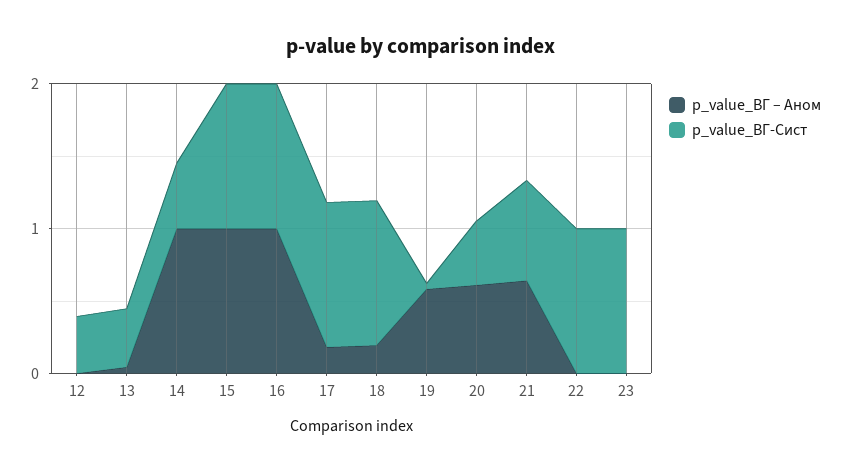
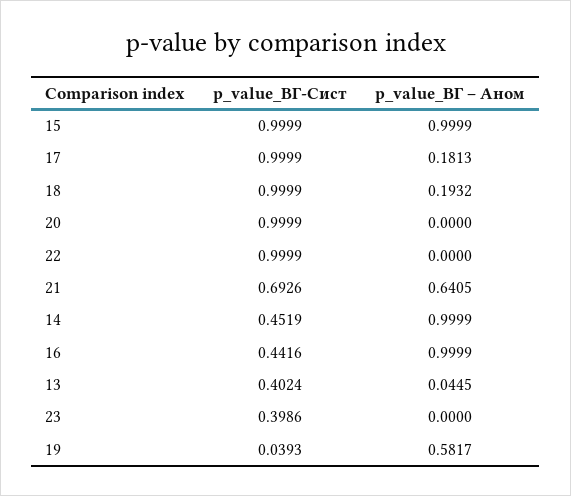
  {
    "p_value_ВГ – Аном": {
-     "12": 0,
      "13": 0.0445,
      "14": 0.9999,
      "15": 0.9999,
      "16": 0.9999,
      "17": 0.1813,
      "18": 0.1932,
      "19": 0.5817,
-     "20": 0.6,
+     "20": 0,
      "21": 0.6405,
      "22": 0,
      "23": 0
    },
    "p_value_ВГ-Сист": {
-     "12": 0.4,
      "13": 0.4024,
      "14": 0.4519,
      "15": 0.9999,
-     "16": 1,
+     "16": 0.4416,
      "17": 0.9999,
      "18": 0.9999,
      "19": 0.0393,
-     "20": 0.4,
+     "20": 0.9999,
      "21": 0.6926,
      "22": 0.9999,
-     "23": 1
+     "23": 0.3986
    }
  }

